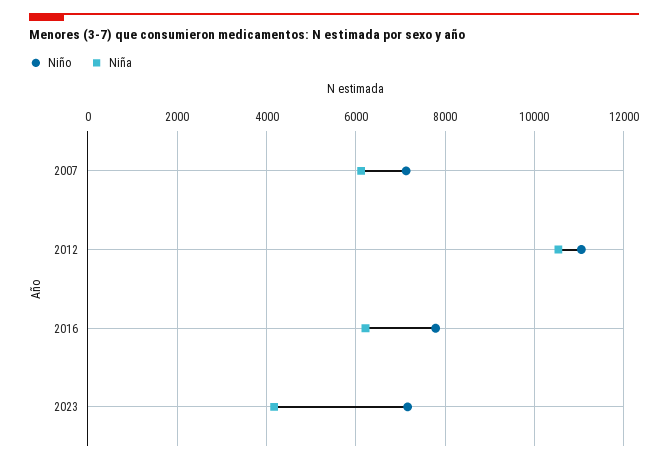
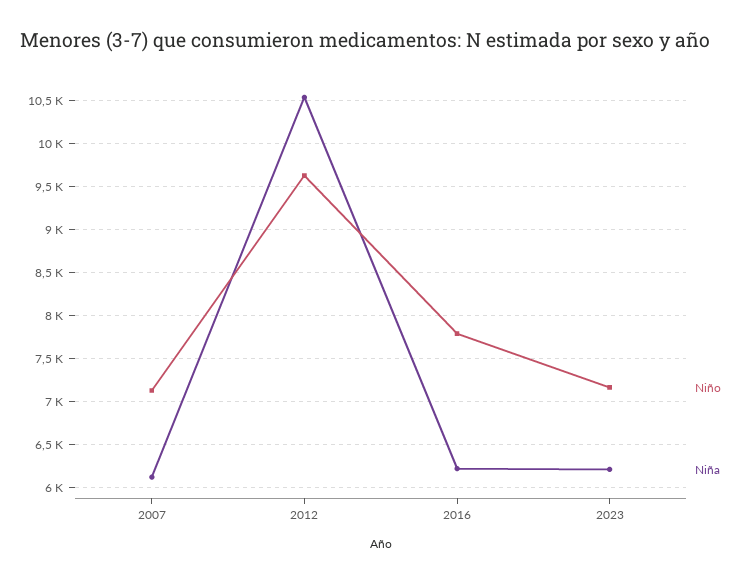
  {
    "Niño": {
      "2007": 7100,
-     "2012": 11000,
+     "2012": 9600,
      "2016": 7800,
      "2023": 7200
    },
    "Niña": {
      "2007": 6100,
      "2012": 10500,
      "2016": 6200,
-     "2023": 4200
+     "2023": 6200
    }
  }

